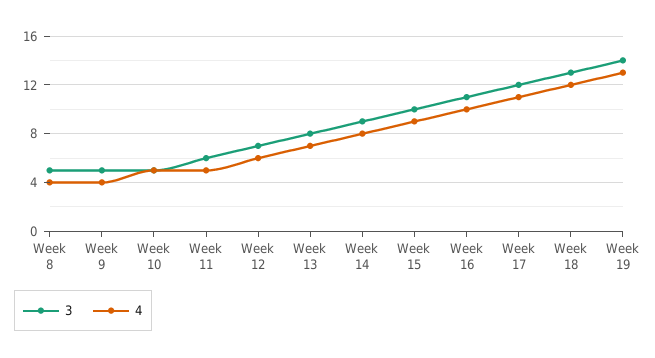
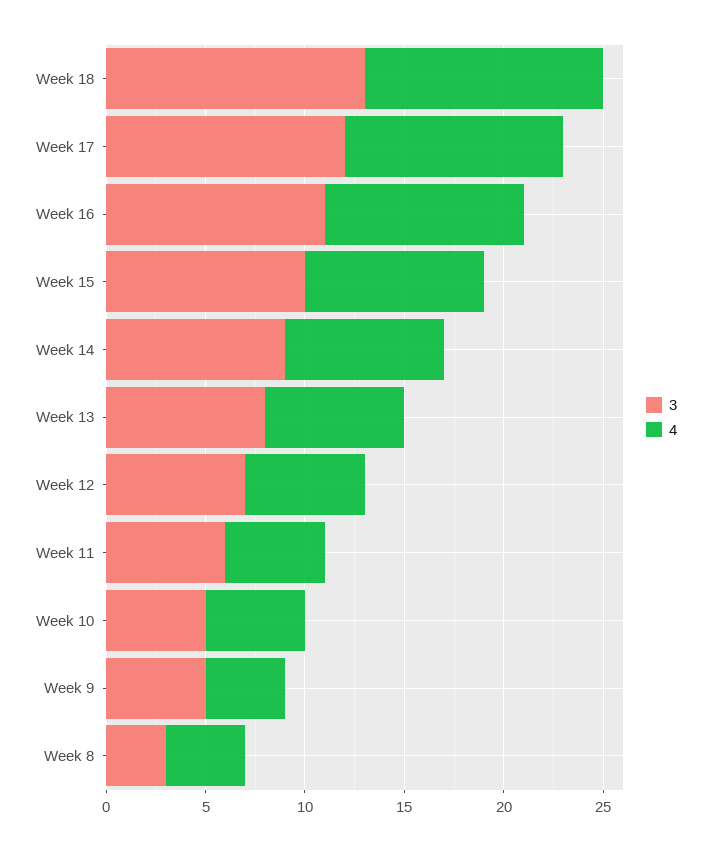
  {
    "3": {
-     "Week 8": 5,
+     "Week 8": 3,
      "Week 9": 5,
      "Week 10": 5,
      "Week 11": 6,
      "Week 12": 7,
      "Week 13": 8,
      "Week 14": 9,
      "Week 15": 10,
      "Week 16": 11,
      "Week 17": 12,
-     "Week 18": 13,
+     "Week 18": 13
-     "Week 19": 14
    },
    "4": {
      "Week 8": 4,
      "Week 9": 4,
      "Week 10": 5,
      "Week 11": 5,
      "Week 12": 6,
      "Week 13": 7,
      "Week 14": 8,
      "Week 15": 9,
      "Week 16": 10,
      "Week 17": 11,
-     "Week 18": 12,
+     "Week 18": 12
-     "Week 19": 13
    }
  }

